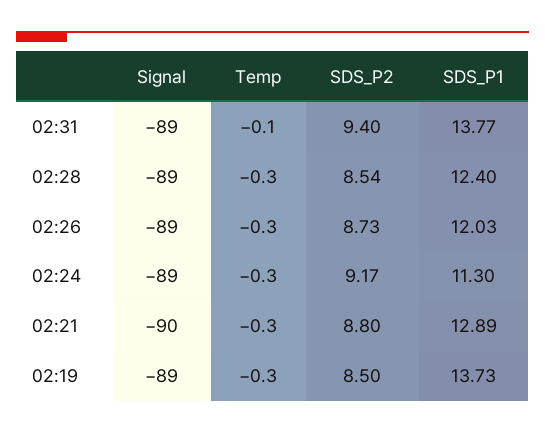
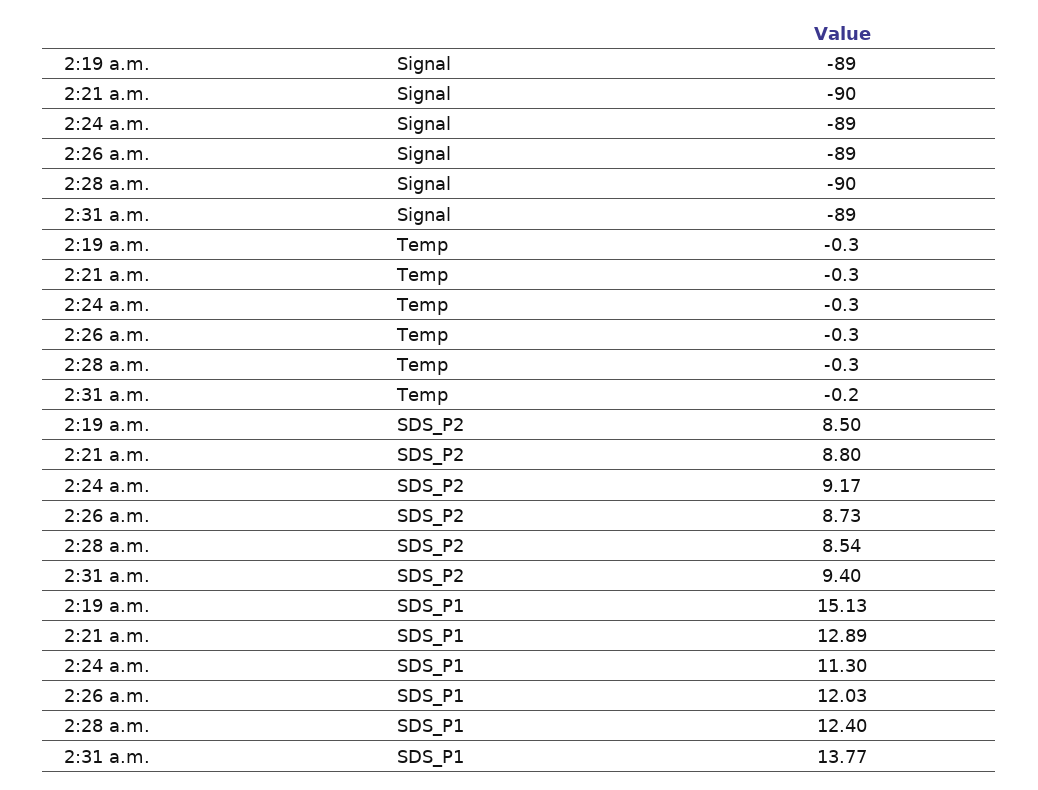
  {
    "Signal": {
      "02:31": -89,
-     "02:28": -89,
+     "02:28": -90,
      "02:26": -89,
      "02:24": -89,
      "02:21": -90,
      "02:19": -89
    },
    "Temp": {
-     "02:31": -0.1,
+     "02:31": -0.2,
      "02:28": -0.3,
      "02:26": -0.3,
      "02:24": -0.3,
      "02:21": -0.3,
      "02:19": -0.3
    },
    "SDS_P2": {
      "02:31": 9.4,
      "02:28": 8.54,
      "02:26": 8.73,
      "02:24": 9.17,
      "02:21": 8.8,
      "02:19": 8.5
    },
    "SDS_P1": {
      "02:31": 13.77,
      "02:28": 12.4,
      "02:26": 12.03,
      "02:24": 11.3,
      "02:21": 12.89,
-     "02:19": 13.73
+     "02:19": 15.13
    }
  }

